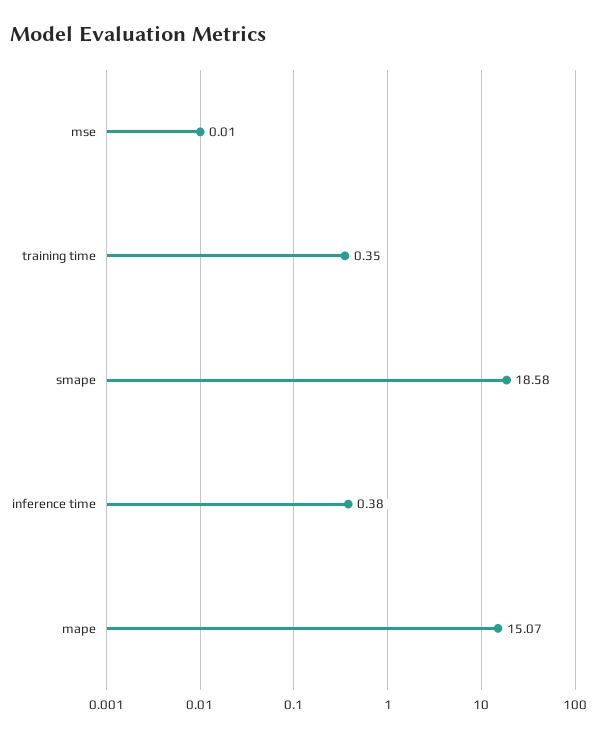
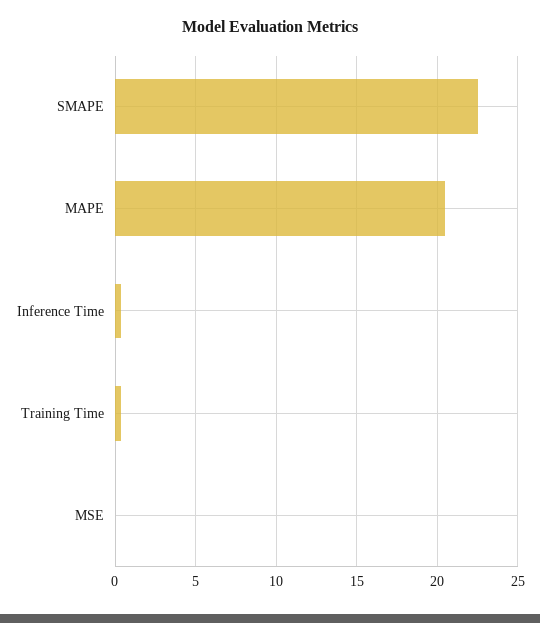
  {
    "mse": 0.01,
    "training time": 0.35,
-   "smape": 18.58,
+   "smape": 22.5,
    "inference time": 0.38,
-   "mape": 15.07
+   "mape": 20.5
  }

